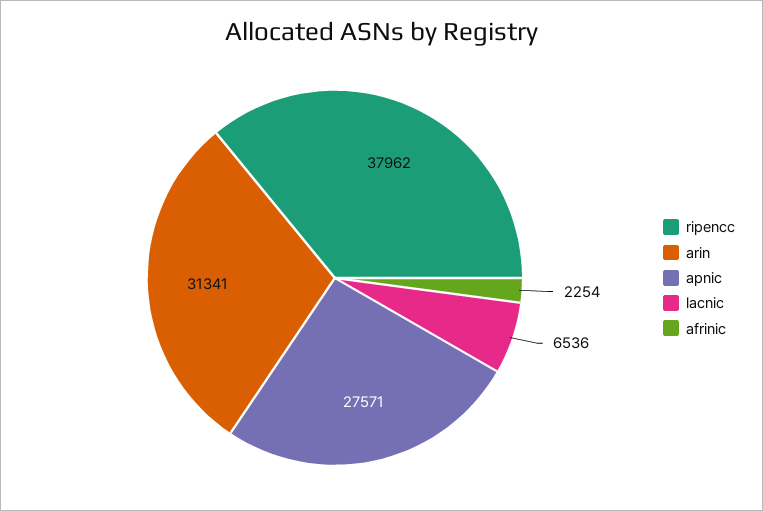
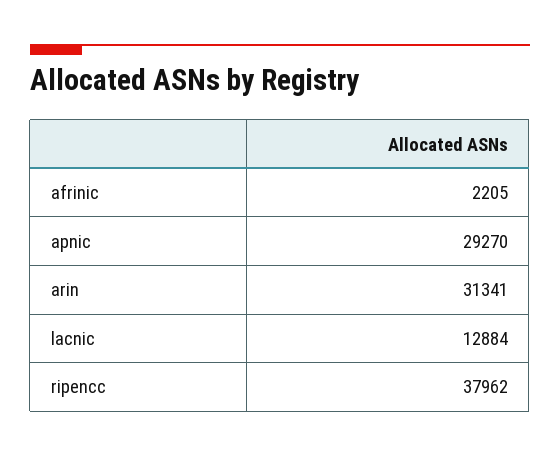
  {
    "ripencc": 37962,
    "arin": 31341,
-   "apnic": 27571,
+   "apnic": 29270,
-   "lacnic": 6536,
+   "lacnic": 12884,
-   "afrinic": 2254
+   "afrinic": 2205
  }

